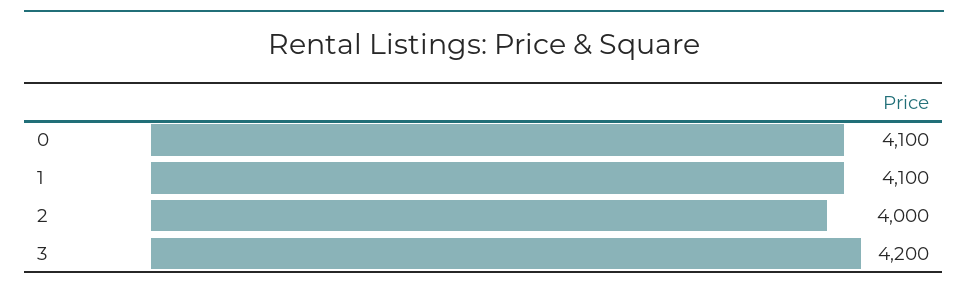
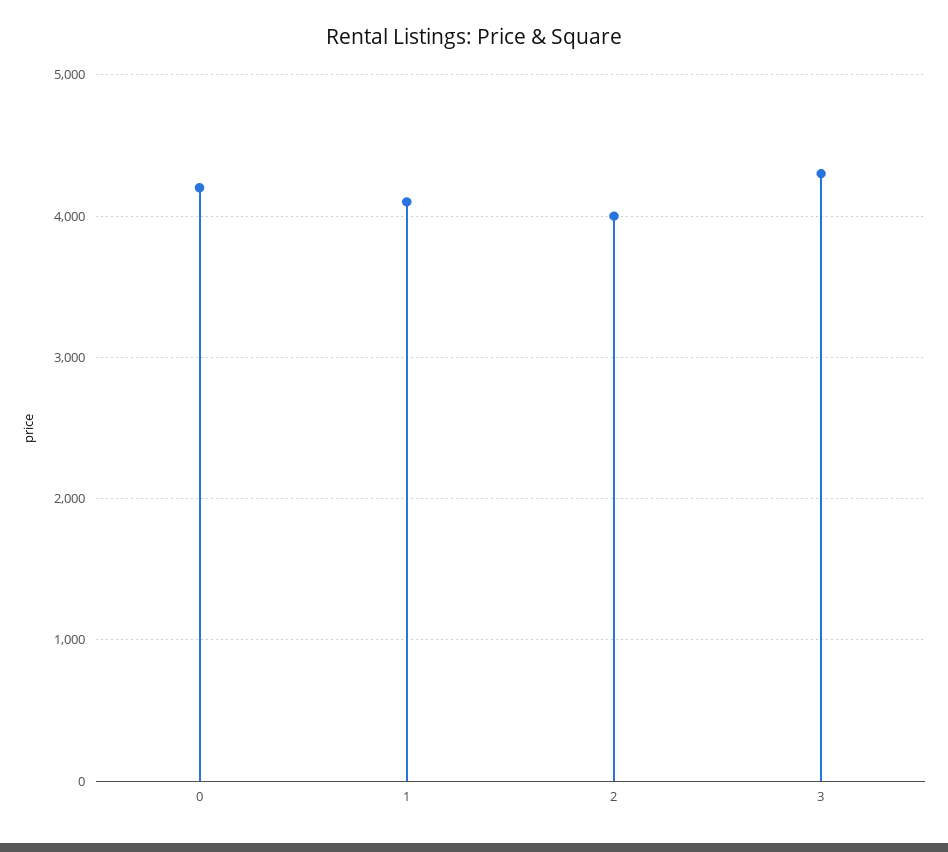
  {
-   "0": 4100,
+   "0": 4200,
    "1": 4100,
    "2": 4000,
-   "3": 4200
+   "3": 4300
  }

